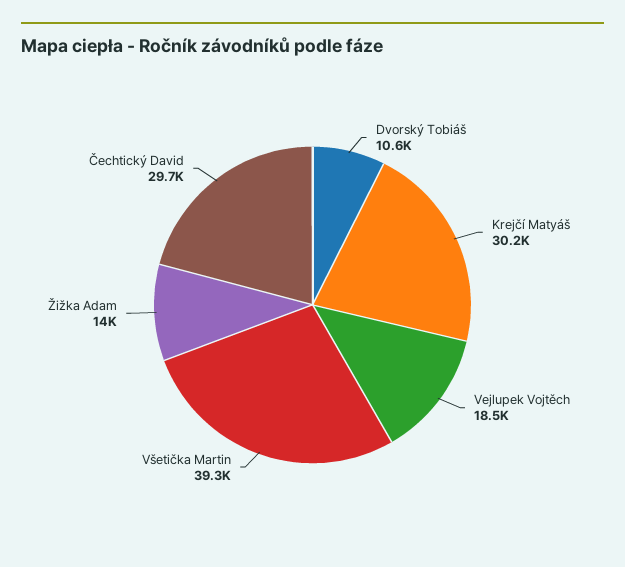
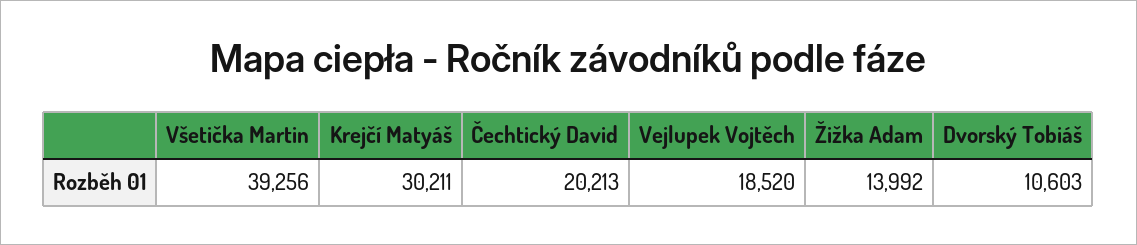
  {
    "Dvorský Tobiáš": 10603,
    "Krejčí Matyáš": 30211,
    "Vejlupek Vojtěch": 18520,
    "Všetička Martin": 39256,
    "Žižka Adam": 13992,
-   "Čechtický David": 29700
+   "Čechtický David": 20213
  }

